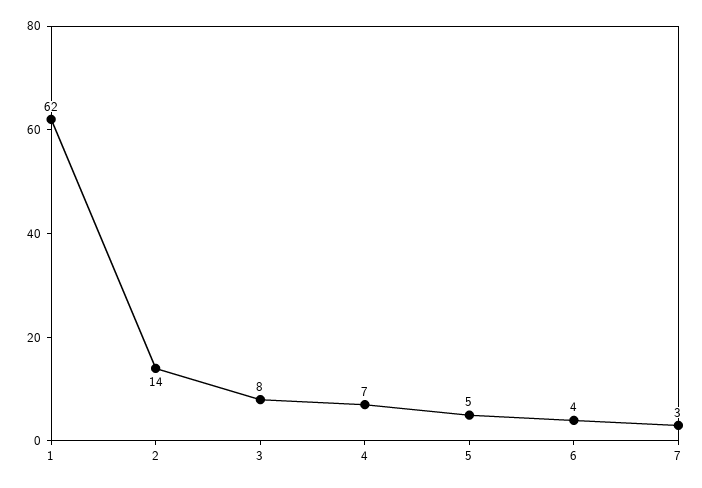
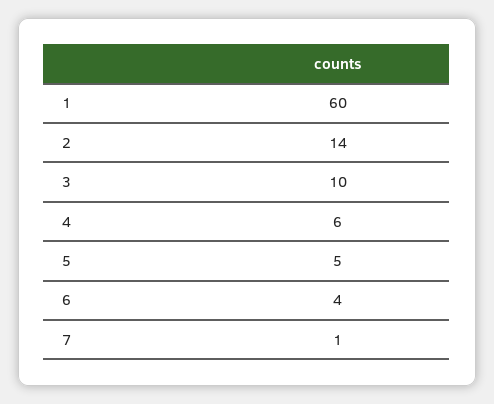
  {
-   "1": 62,
+   "1": 60,
    "2": 14,
-   "3": 8,
+   "3": 10,
-   "4": 7,
+   "4": 6,
    "5": 5,
    "6": 4,
-   "7": 3
+   "7": 1
  }

